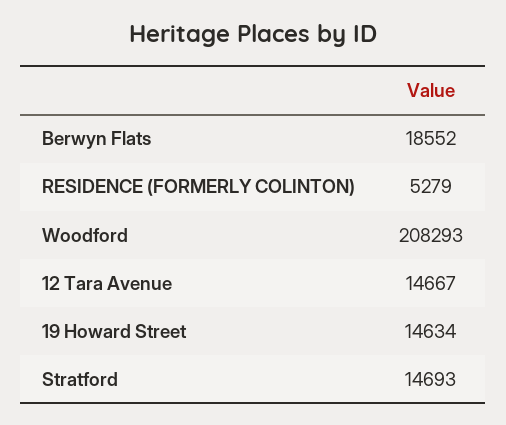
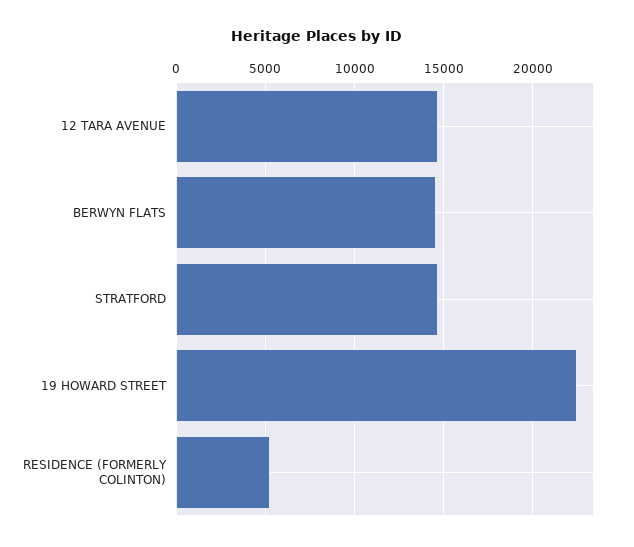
  {
-   "Berwyn Flats": 18552,
+   "Berwyn Flats": 14500,
    "RESIDENCE (FORMERLY COLINTON)": 5279,
-   "Woodford": 208293,
    "12 Tara Avenue": 14667,
-   "19 Howard Street": 14634,
+   "19 Howard Street": 22500,
    "Stratford": 14693
  }

